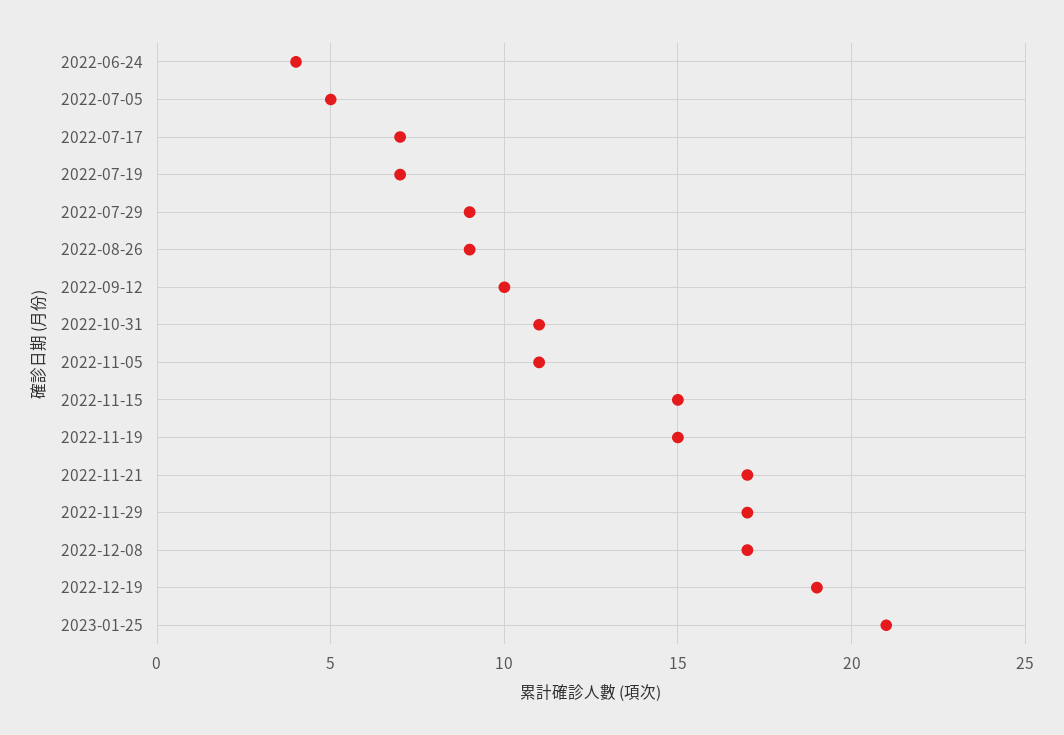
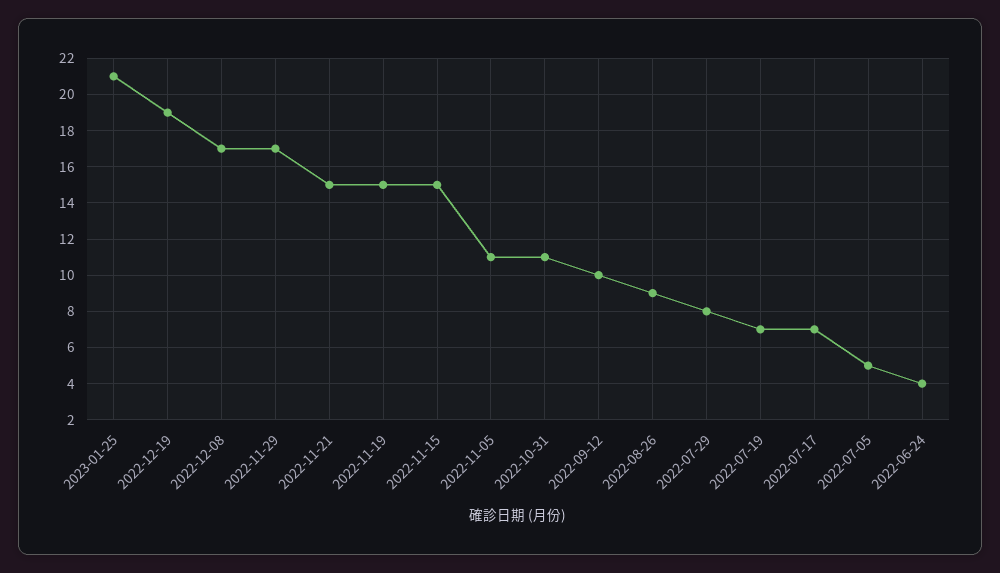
  {
    "2022-06-24": 4,
    "2022-07-05": 5,
    "2022-07-17": 7,
    "2022-07-19": 7,
-   "2022-07-29": 9,
+   "2022-07-29": 8,
    "2022-08-26": 9,
    "2022-09-12": 10,
    "2022-10-31": 11,
    "2022-11-05": 11,
    "2022-11-15": 15,
    "2022-11-19": 15,
-   "2022-11-21": 17,
+   "2022-11-21": 15,
    "2022-11-29": 17,
    "2022-12-08": 17,
    "2022-12-19": 19,
    "2023-01-25": 21
  }

